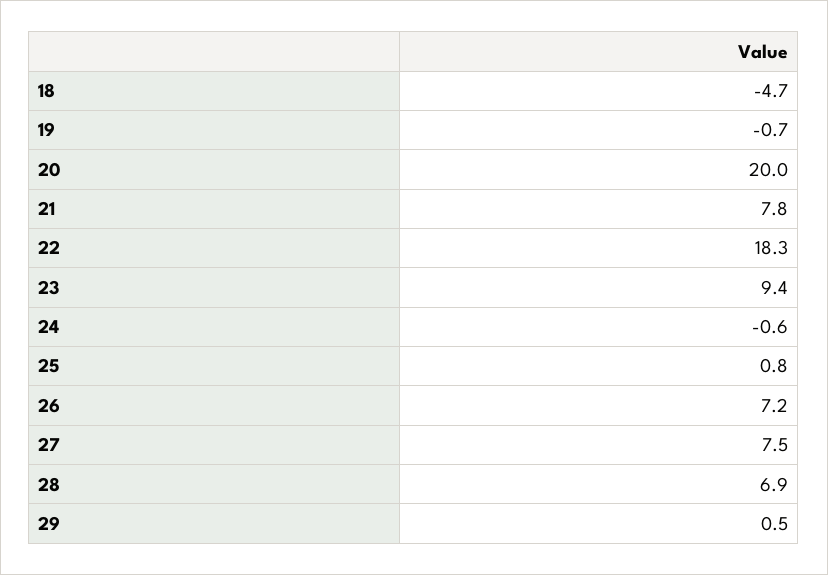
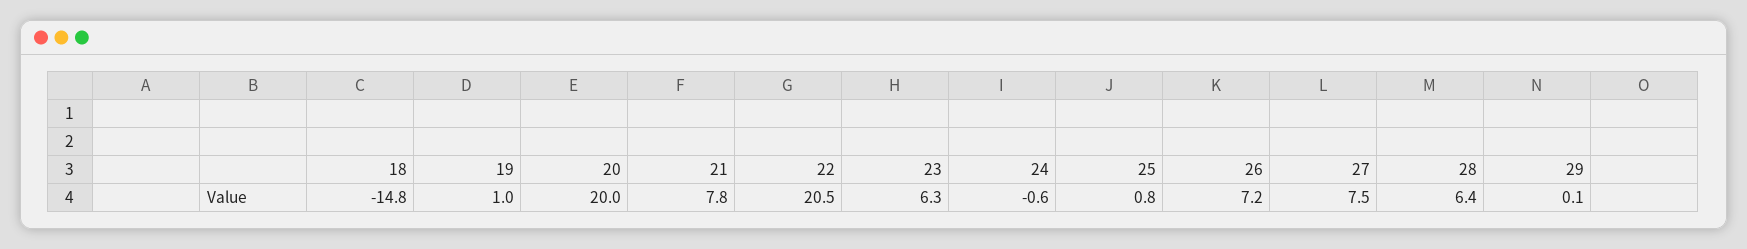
  {
-   "18": -4.7,
+   "18": -14.8,
-   "19": -0.7,
+   "19": 1,
    "20": 20,
    "21": 7.8,
-   "22": 18.3,
+   "22": 20.5,
-   "23": 9.4,
+   "23": 6.3,
    "24": -0.6,
    "25": 0.8,
    "26": 7.2,
    "27": 7.5,
-   "28": 6.9,
+   "28": 6.4,
-   "29": 0.5
+   "29": 0.1
  }

